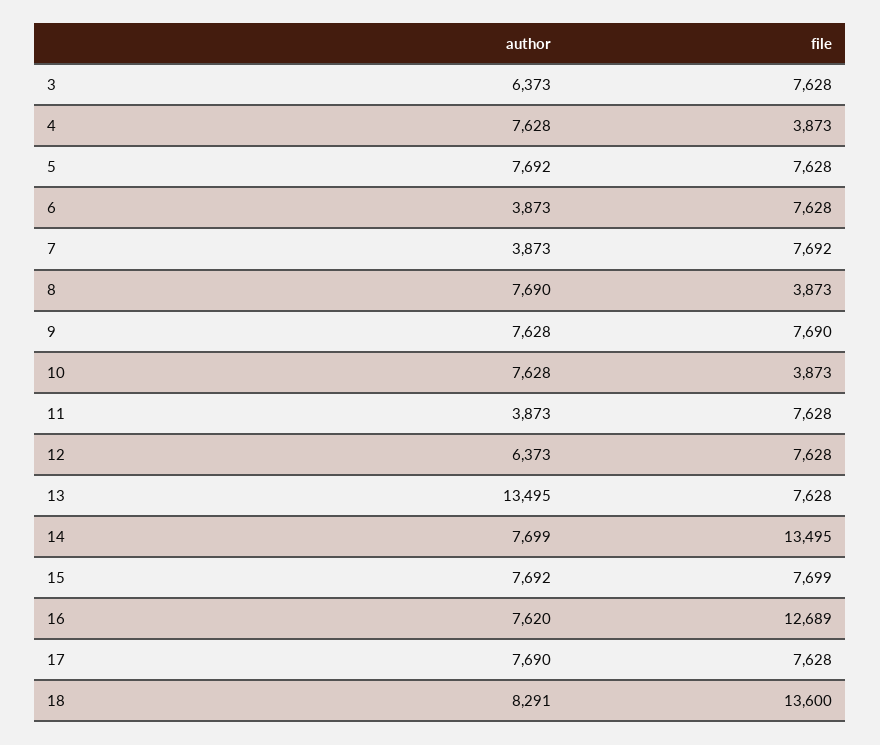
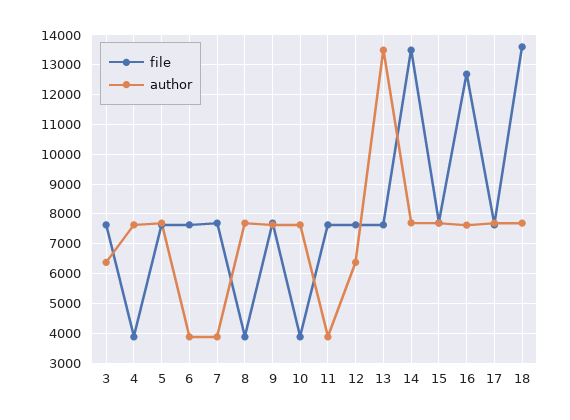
  {
    "author": {
      "3": 6373,
      "4": 7628,
      "5": 7692,
      "6": 3873,
      "7": 3873,
      "8": 7690,
      "9": 7628,
      "10": 7628,
      "11": 3873,
      "12": 6373,
      "13": 13495,
      "14": 7699,
      "15": 7692,
      "16": 7620,
      "17": 7690,
-     "18": 8291
+     "18": 7750
    },
    "file": {
      "3": 7628,
      "4": 3873,
      "5": 7628,
      "6": 7628,
      "7": 7692,
      "8": 3873,
      "9": 7690,
      "10": 3873,
      "11": 7628,
      "12": 7628,
      "13": 7628,
      "14": 13495,
      "15": 7699,
      "16": 12689,
      "17": 7628,
      "18": 13600
    }
  }

